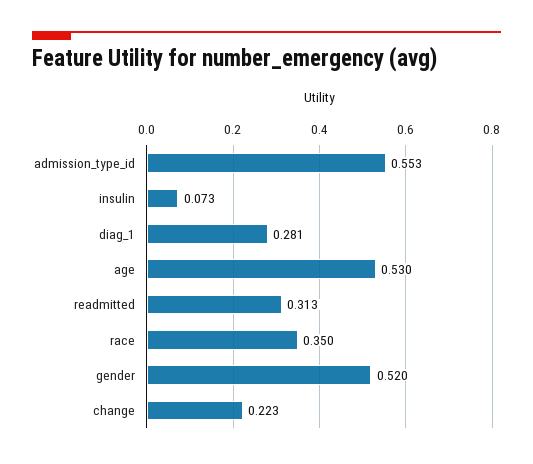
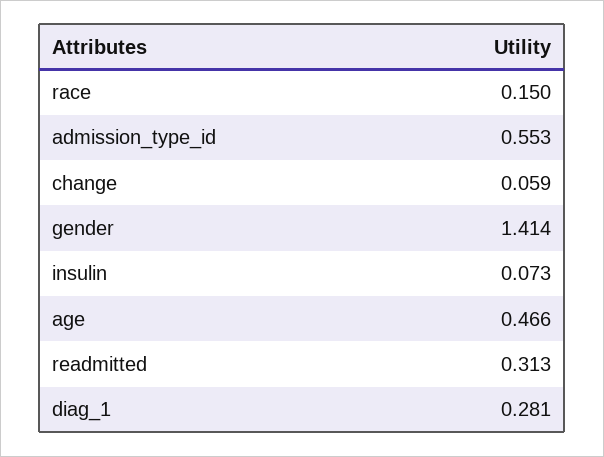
  {
    "admission_type_id": 0.553,
    "insulin": 0.073,
    "diag_1": 0.281,
-   "age": 0.53,
+   "age": 0.466,
    "readmitted": 0.313,
-   "race": 0.35,
+   "race": 0.15,
-   "gender": 0.52,
+   "gender": 1.414,
-   "change": 0.223
+   "change": 0.059
  }

